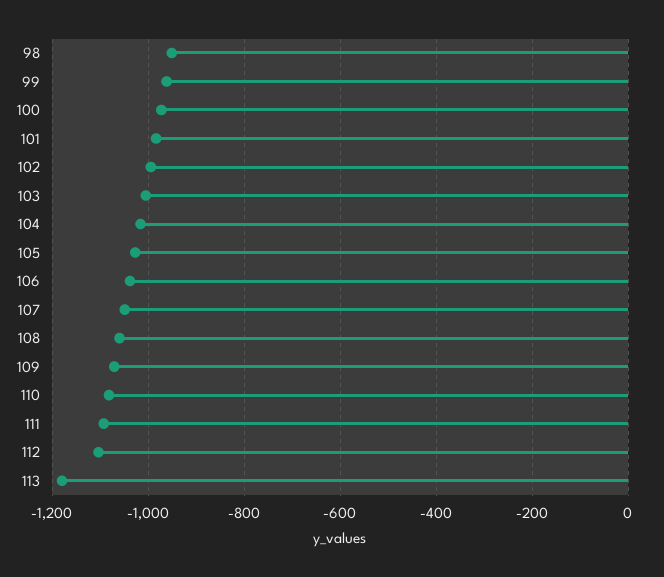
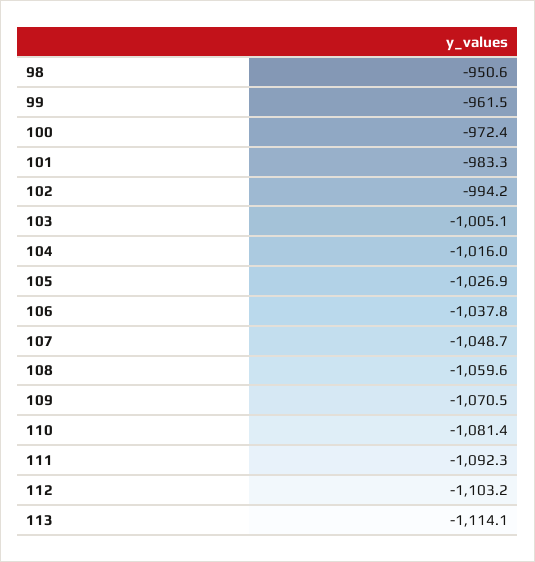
  {
    "98": -950.6,
    "99": -961.5,
    "100": -972.4,
    "101": -983.3,
    "102": -994.2,
    "103": -1005.1,
    "104": -1016,
    "105": -1026.9,
    "106": -1037.8,
    "107": -1048.7,
    "108": -1059.6,
    "109": -1070.5,
    "110": -1081.4,
    "111": -1092.3,
    "112": -1103.2,
-   "113": -1180
+   "113": -1114.1
  }

